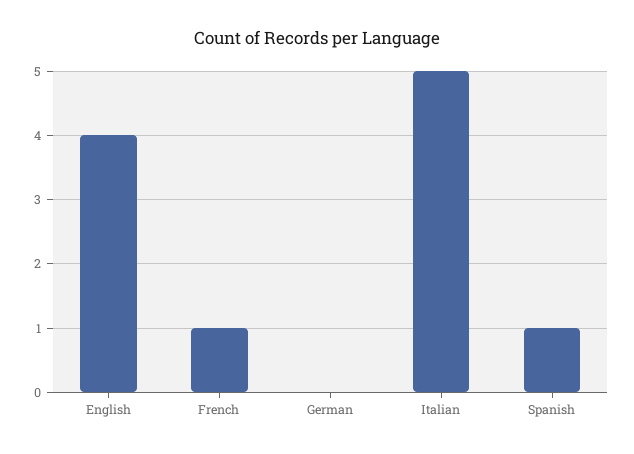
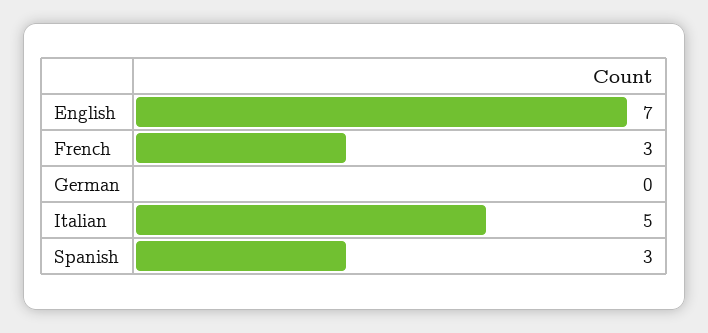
  {
-   "English": 4,
+   "English": 7,
-   "French": 1,
+   "French": 3,
    "German": 0,
    "Italian": 5,
-   "Spanish": 1
+   "Spanish": 3
  }

